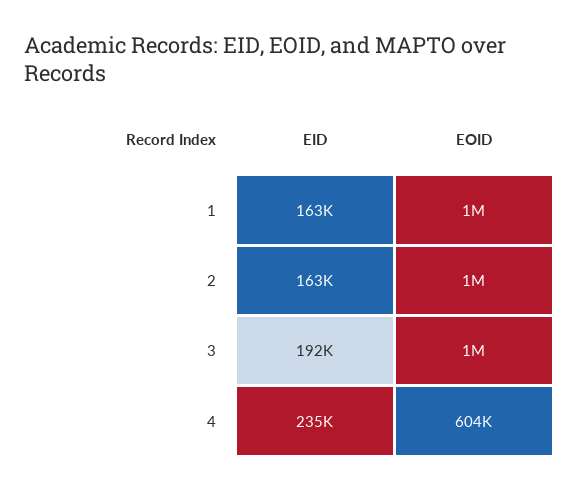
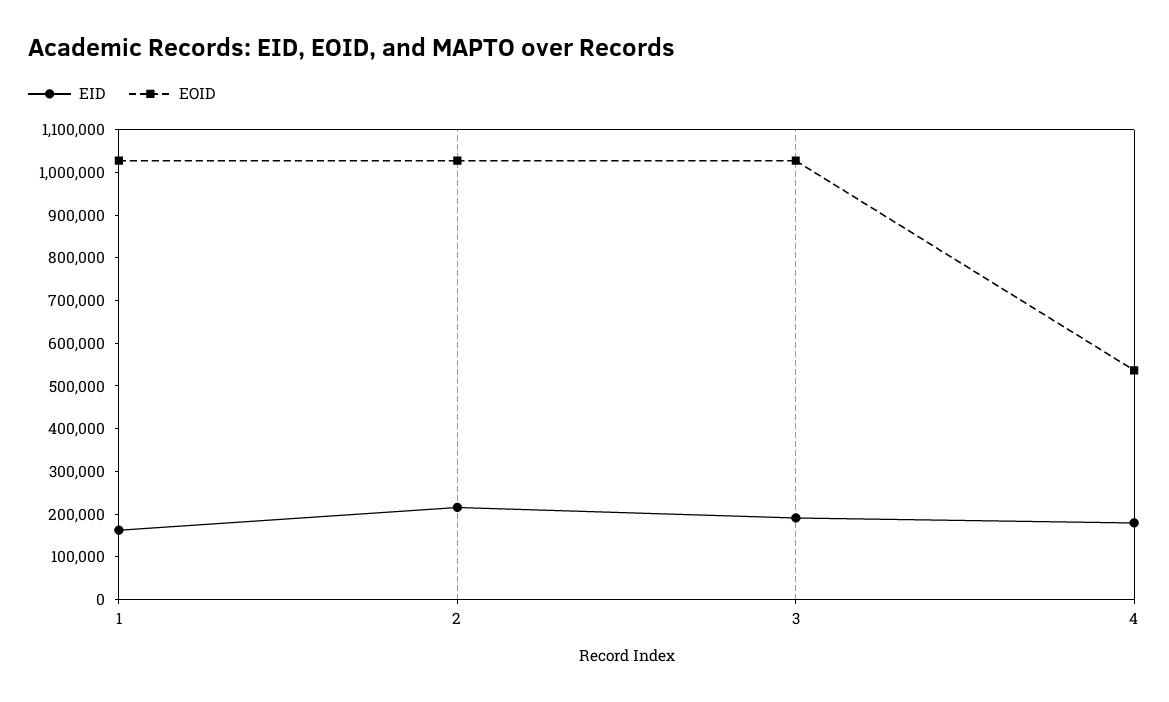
  {
    "EID": {
      "1": 163000,
-     "2": 163000,
+     "2": 220000,
      "3": 192000,
-     "4": 235000
+     "4": 180000
    },
    "EOID": {
      "1": 1000000,
      "2": 1000000,
      "3": 1000000,
-     "4": 604000
+     "4": 540000
    }
  }

